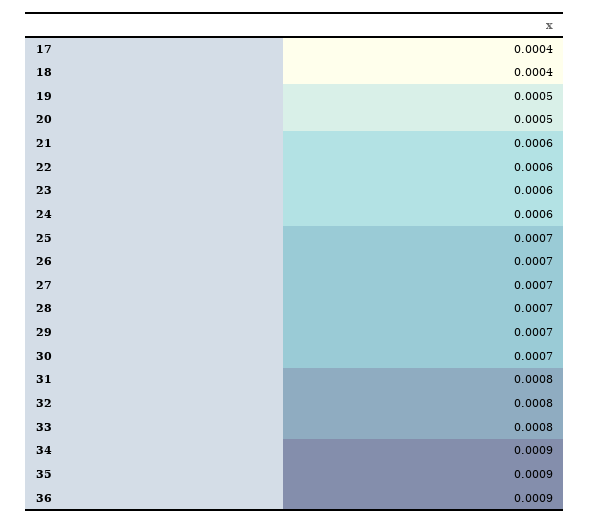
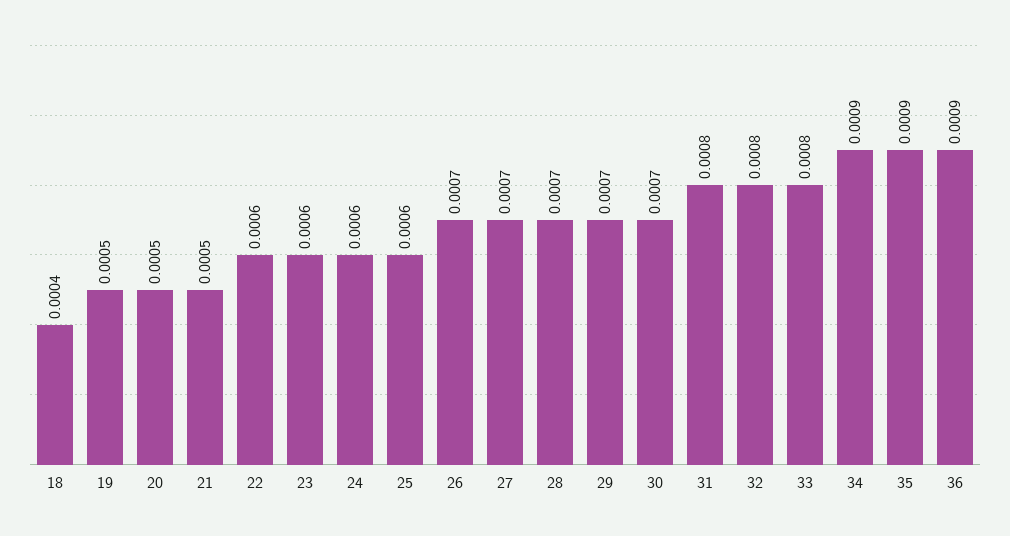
  {
-   "17": 0.0004,
    "18": 0.0004,
    "19": 0.0005,
    "20": 0.0005,
-   "21": 0.0006,
+   "21": 0.0005,
    "22": 0.0006,
    "23": 0.0006,
    "24": 0.0006,
-   "25": 0.0007,
+   "25": 0.0006,
    "26": 0.0007,
    "27": 0.0007,
    "28": 0.0007,
    "29": 0.0007,
    "30": 0.0007,
    "31": 0.0008,
    "32": 0.0008,
    "33": 0.0008,
    "34": 0.0009,
    "35": 0.0009,
    "36": 0.0009
  }

